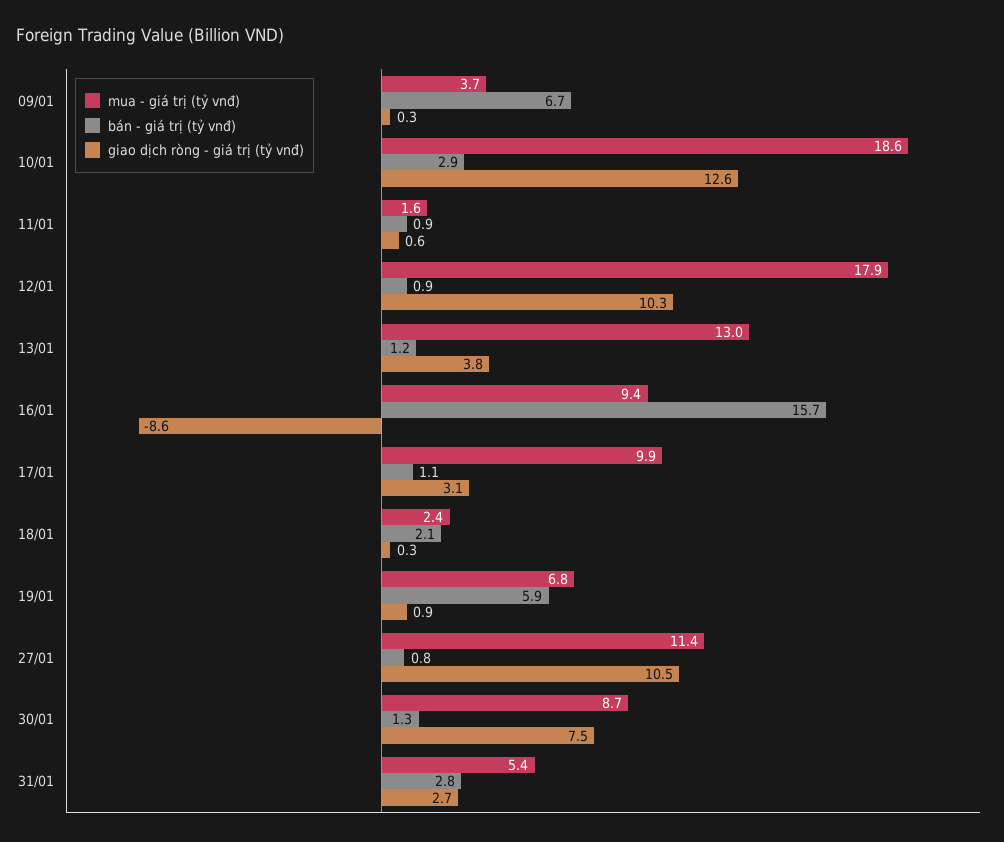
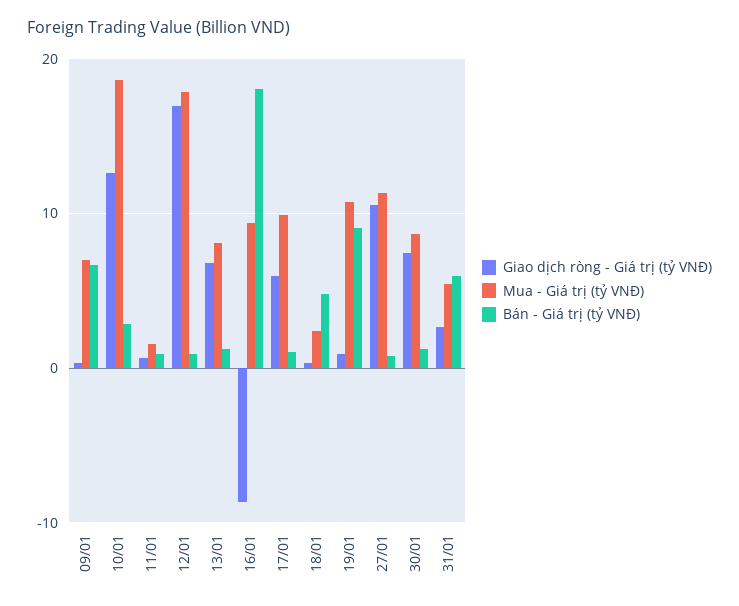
  {
    "mua - giá trị (tỷ vnđ)": {
-     "09/01": 3.7,
+     "09/01": 7,
      "10/01": 18.6,
      "11/01": 1.6,
      "12/01": 17.9,
-     "13/01": 13,
+     "13/01": 8,
      "16/01": 9.4,
      "17/01": 9.9,
      "18/01": 2.4,
-     "19/01": 6.8,
+     "19/01": 11,
      "27/01": 11.4,
      "30/01": 8.7,
      "31/01": 5.4
    },
    "bán - giá trị (tỷ vnđ)": {
      "09/01": 6.7,
      "10/01": 2.9,
      "11/01": 0.9,
      "12/01": 0.9,
      "13/01": 1.2,
-     "16/01": 15.7,
+     "16/01": 18,
      "17/01": 1.1,
-     "18/01": 2.1,
+     "18/01": 5,
-     "19/01": 5.9,
+     "19/01": 9,
      "27/01": 0.8,
      "30/01": 1.3,
-     "31/01": 2.8
+     "31/01": 6
    },
    "giao dịch ròng - giá trị (tỷ vnđ)": {
      "09/01": 0.3,
      "10/01": 12.6,
      "11/01": 0.6,
-     "12/01": 10.3,
+     "12/01": 17,
-     "13/01": 3.8,
+     "13/01": 7,
      "16/01": -8.6,
-     "17/01": 3.1,
+     "17/01": 6,
      "18/01": 0.3,
      "19/01": 0.9,
      "27/01": 10.5,
      "30/01": 7.5,
      "31/01": 2.7
    }
  }

